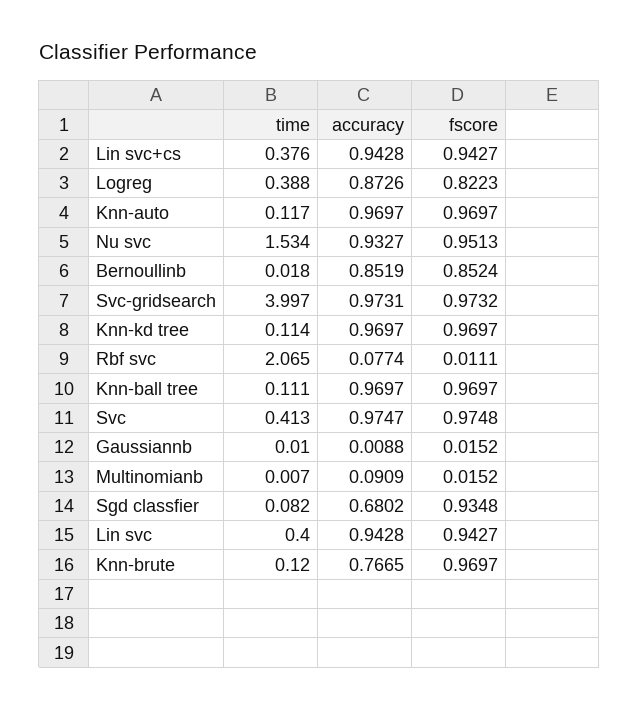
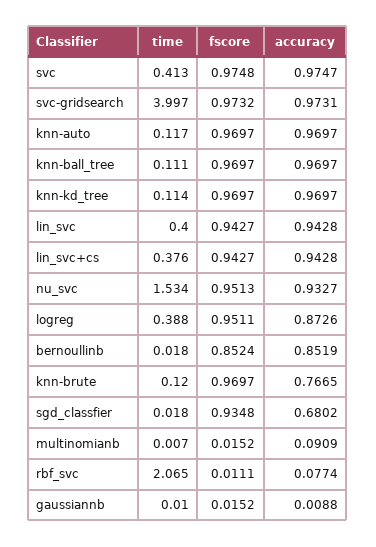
  {
    "time": {
      "Lin svc+cs": 0.376,
      "Logreg": 0.388,
      "Knn-auto": 0.117,
      "Nu svc": 1.534,
      "Bernoullinb": 0.018,
      "Svc-gridsearch": 3.997,
      "Knn-kd tree": 0.114,
      "Rbf svc": 2.065,
      "Knn-ball tree": 0.111,
      "Svc": 0.413,
      "Gaussiannb": 0.01,
      "Multinomianb": 0.007,
-     "Sgd classfier": 0.082,
+     "Sgd classfier": 0.018,
      "Lin svc": 0.4,
      "Knn-brute": 0.12
    },
    "accuracy": {
      "Lin svc+cs": 0.9428,
      "Logreg": 0.8726,
      "Knn-auto": 0.9697,
      "Nu svc": 0.9327,
      "Bernoullinb": 0.8519,
      "Svc-gridsearch": 0.9731,
      "Knn-kd tree": 0.9697,
      "Rbf svc": 0.0774,
      "Knn-ball tree": 0.9697,
      "Svc": 0.9747,
      "Gaussiannb": 0.0088,
      "Multinomianb": 0.0909,
      "Sgd classfier": 0.6802,
      "Lin svc": 0.9428,
      "Knn-brute": 0.7665
    },
    "fscore": {
      "Lin svc+cs": 0.9427,
-     "Logreg": 0.8223,
+     "Logreg": 0.9511,
      "Knn-auto": 0.9697,
      "Nu svc": 0.9513,
      "Bernoullinb": 0.8524,
      "Svc-gridsearch": 0.9732,
      "Knn-kd tree": 0.9697,
      "Rbf svc": 0.0111,
      "Knn-ball tree": 0.9697,
      "Svc": 0.9748,
      "Gaussiannb": 0.0152,
      "Multinomianb": 0.0152,
      "Sgd classfier": 0.9348,
      "Lin svc": 0.9427,
      "Knn-brute": 0.9697
    }
  }

